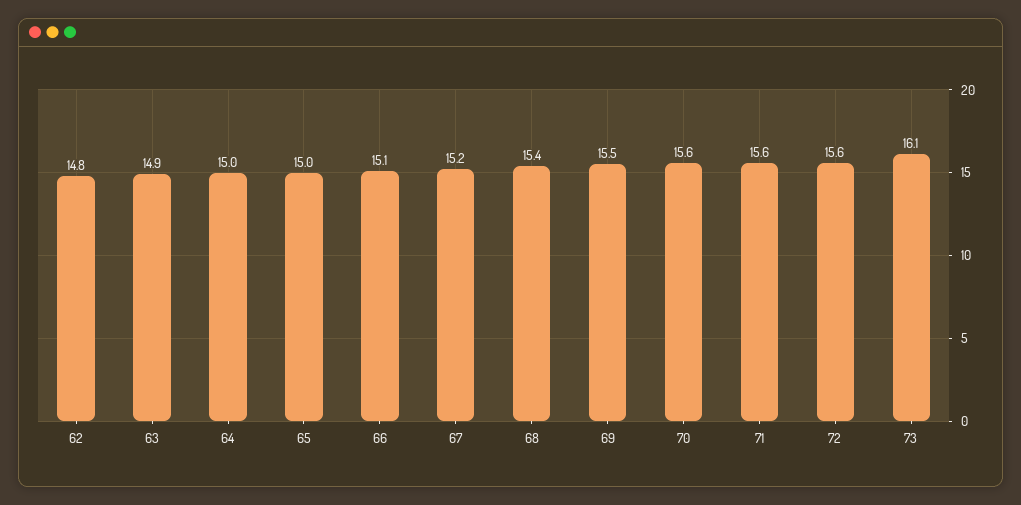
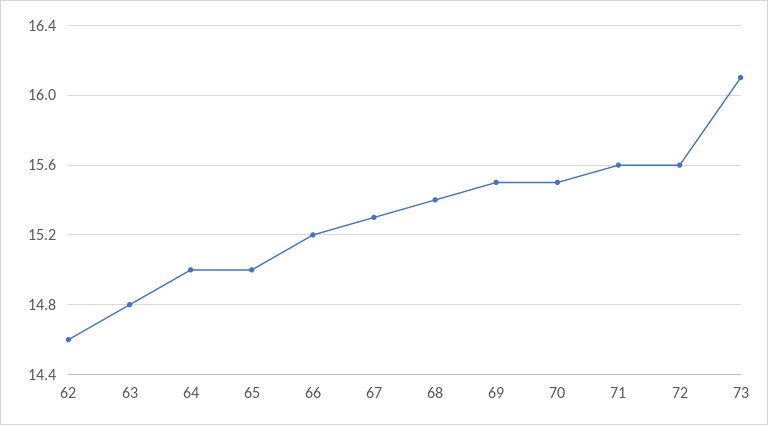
  {
-   "62": 14.8,
+   "62": 14.6,
-   "63": 14.9,
+   "63": 14.8,
    "64": 15,
    "65": 15,
-   "66": 15.1,
+   "66": 15.2,
-   "67": 15.2,
+   "67": 15.3,
    "68": 15.4,
    "69": 15.5,
-   "70": 15.6,
+   "70": 15.5,
    "71": 15.6,
    "72": 15.6,
    "73": 16.1
  }

